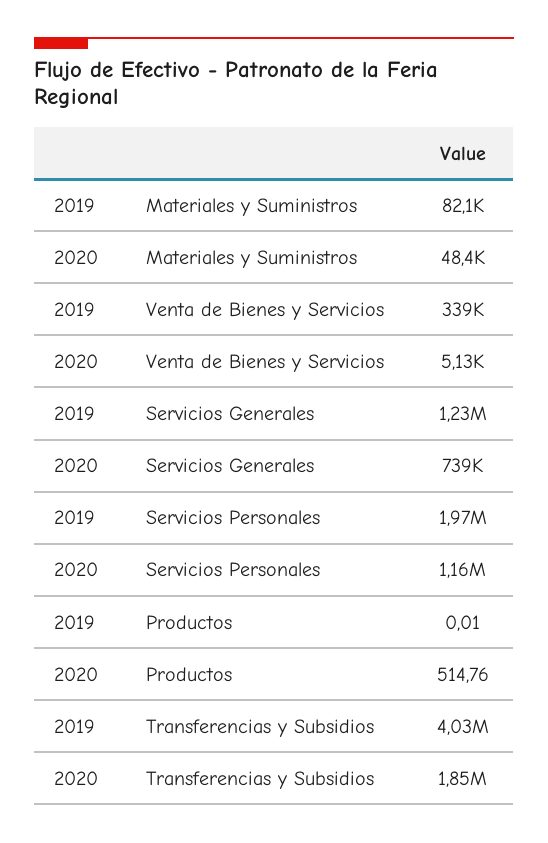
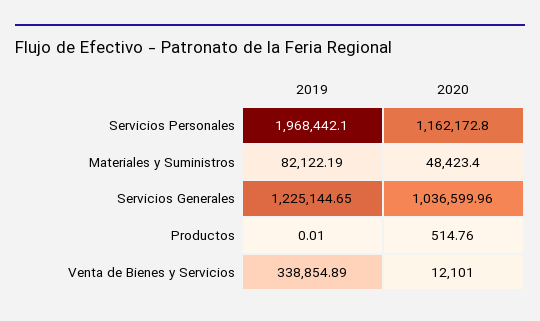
  {
    "2019": {
      "Materiales y Suministros": 82122.19,
      "Venta de Bienes y Servicios": 338854.89,
      "Servicios Generales": 1225144.65,
      "Servicios Personales": 1968442.1,
-     "Productos": 0.01,
+     "Productos": 0.01
-     "Transferencias y Subsidios": 4030000
    },
    "2020": {
      "Materiales y Suministros": 48423.4,
-     "Venta de Bienes y Servicios": 5130,
+     "Venta de Bienes y Servicios": 12101,
-     "Servicios Generales": 739000,
+     "Servicios Generales": 1036599.96,
      "Servicios Personales": 1162172.8,
-     "Productos": 514.76,
+     "Productos": 514.76
-     "Transferencias y Subsidios": 1850000
    }
  }

